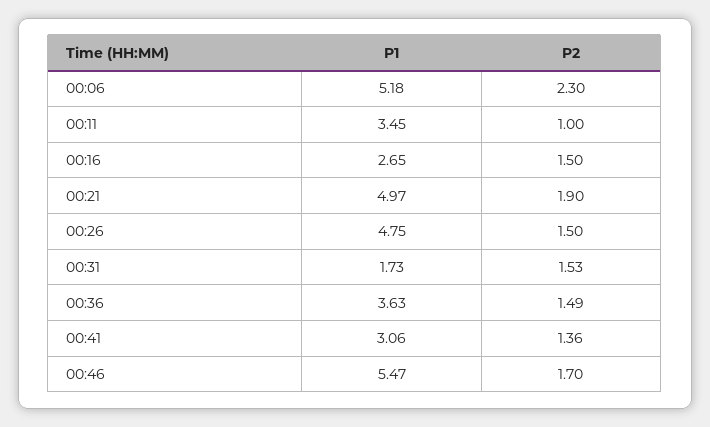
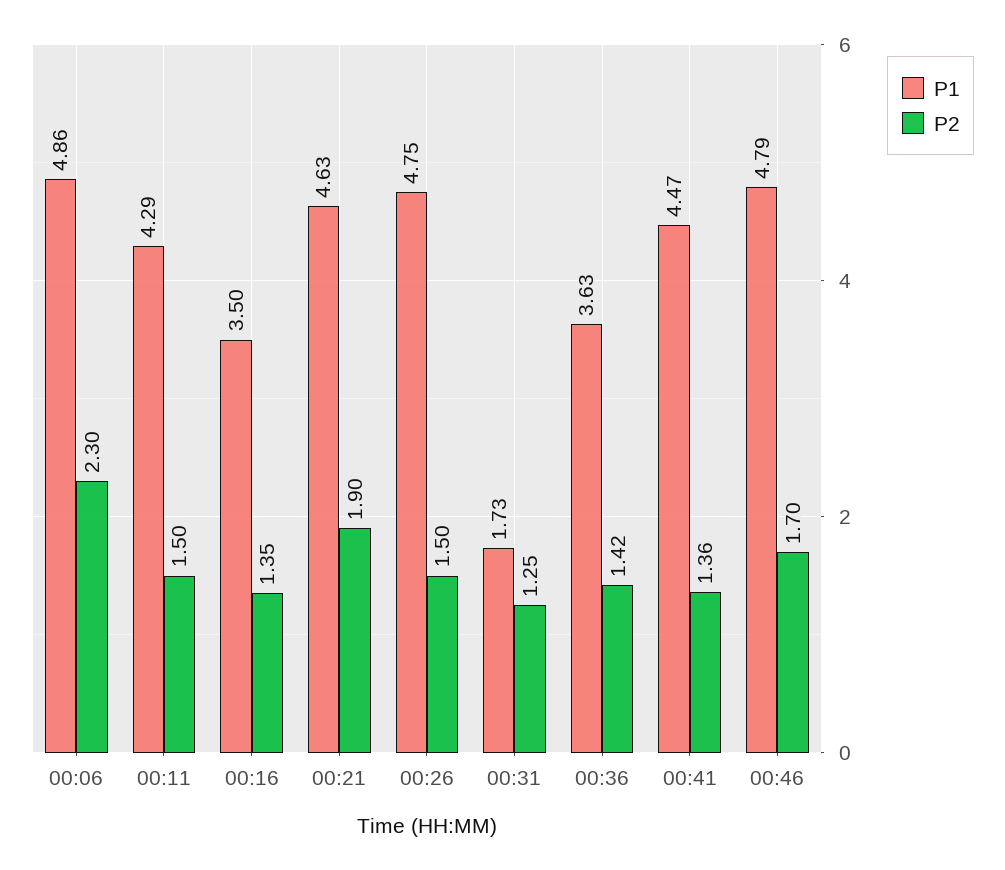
  {
    "P1": {
-     "00:06": 5.18,
+     "00:06": 4.86,
-     "00:11": 3.45,
+     "00:11": 4.29,
-     "00:16": 2.65,
+     "00:16": 3.5,
-     "00:21": 4.97,
+     "00:21": 4.63,
      "00:26": 4.75,
      "00:31": 1.73,
      "00:36": 3.63,
-     "00:41": 3.06,
+     "00:41": 4.47,
-     "00:46": 5.47
+     "00:46": 4.79
    },
    "P2": {
      "00:06": 2.3,
-     "00:11": 1,
+     "00:11": 1.5,
-     "00:16": 1.5,
+     "00:16": 1.35,
      "00:21": 1.9,
      "00:26": 1.5,
-     "00:31": 1.53,
+     "00:31": 1.25,
-     "00:36": 1.49,
+     "00:36": 1.42,
      "00:41": 1.36,
      "00:46": 1.7
    }
  }

